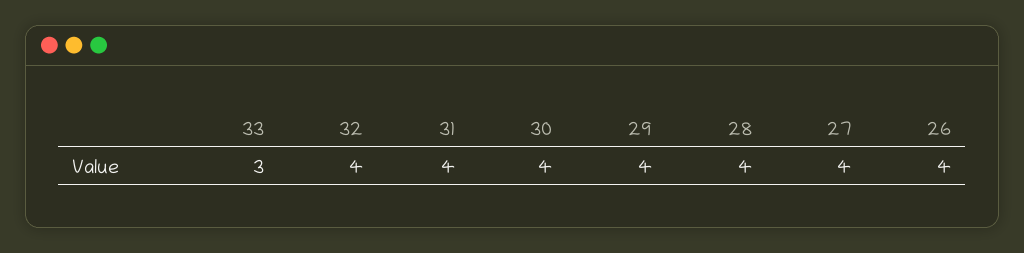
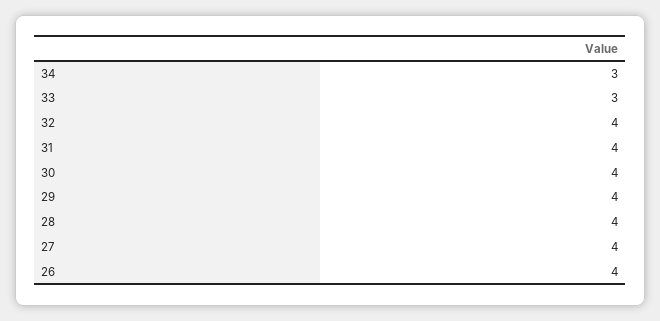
  {
    "33": 3,
    "32": 4,
    "31": 4,
    "30": 4,
    "29": 4,
    "28": 4,
    "27": 4,
-   "26": 4
+   "26": 4,
+   "34": 3
  }

